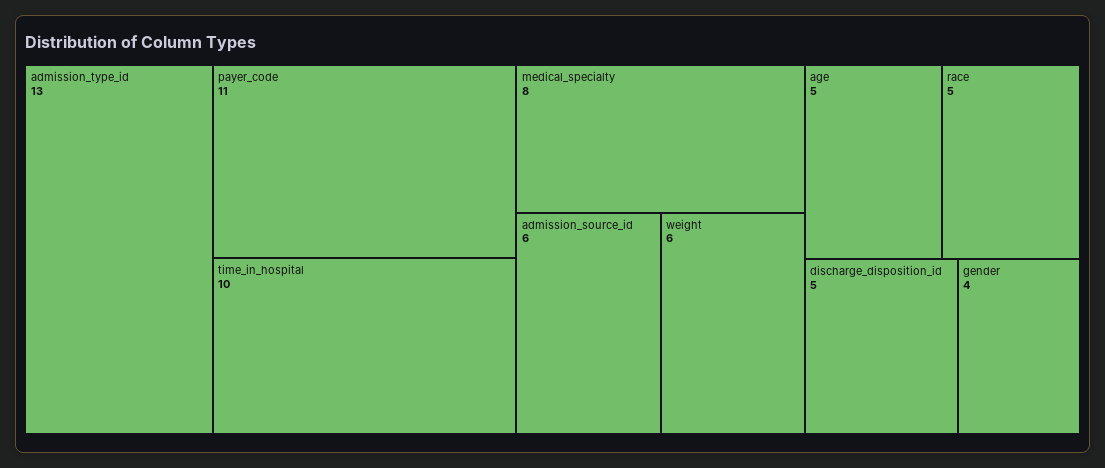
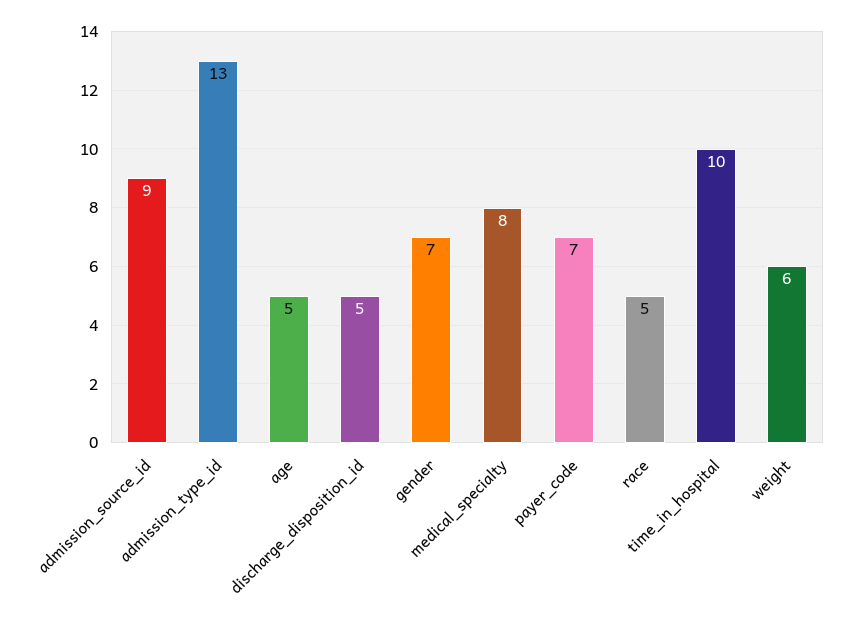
  {
    "admission_type_id": 13,
-   "payer_code": 11,
+   "payer_code": 7,
    "time_in_hospital": 10,
    "medical_specialty": 8,
-   "admission_source_id": 6,
+   "admission_source_id": 9,
    "weight": 6,
    "age": 5,
    "race": 5,
    "discharge_disposition_id": 5,
-   "gender": 4
+   "gender": 7
  }

